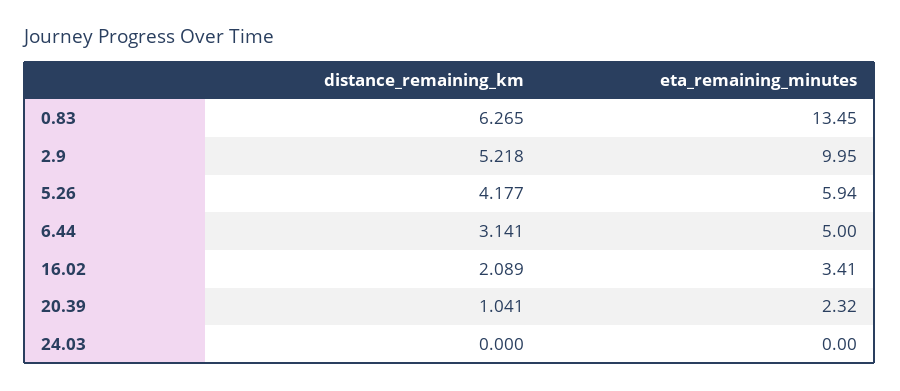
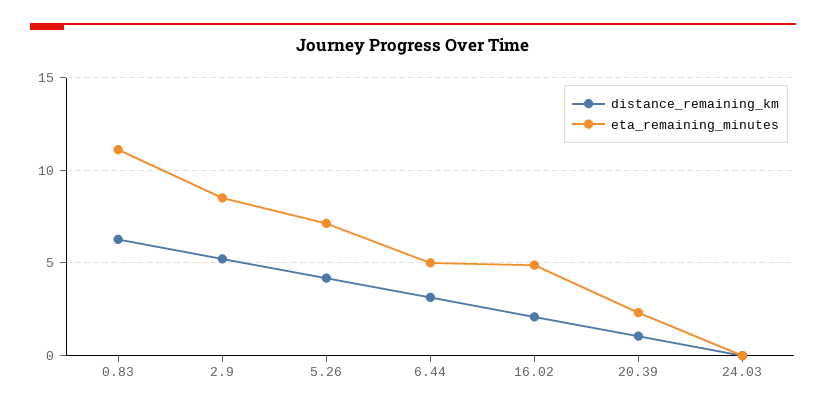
  {
    "distance_remaining_km": {
      "0.83": 6.265,
      "2.9": 5.218,
      "5.26": 4.177,
      "6.44": 3.141,
      "16.02": 2.089,
      "20.39": 1.041,
      "24.03": 0
    },
    "eta_remaining_minutes": {
-     "0.83": 13.45,
+     "0.83": 11,
-     "2.9": 9.95,
+     "2.9": 8.5,
-     "5.26": 5.94,
+     "5.26": 7,
      "6.44": 5,
-     "16.02": 3.41,
+     "16.02": 5,
      "20.39": 2.32,
      "24.03": 0
    }
  }

